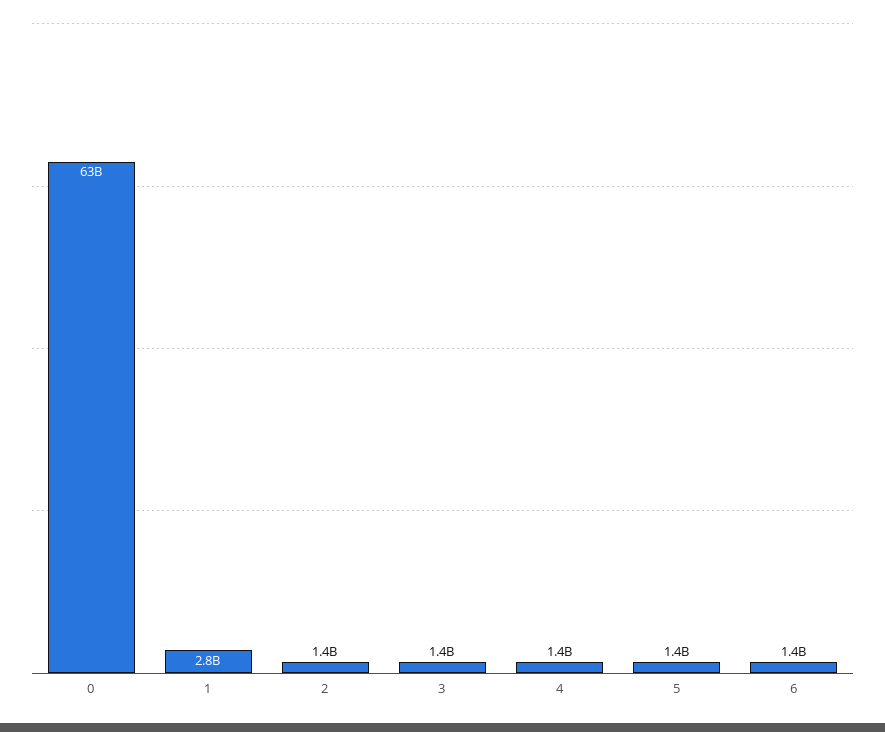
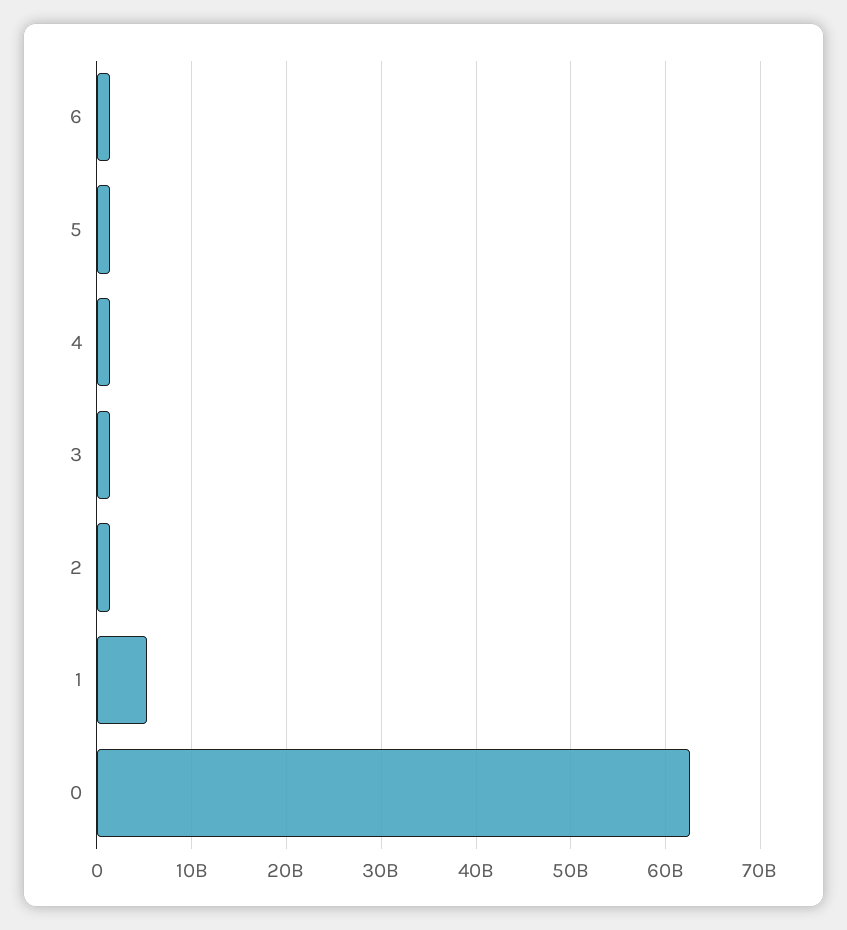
  {
    "0": 63000000000,
-   "1": 2800000000,
+   "1": 5000000000,
    "2": 1400000000,
    "3": 1400000000,
    "4": 1400000000,
    "5": 1400000000,
    "6": 1400000000
  }

